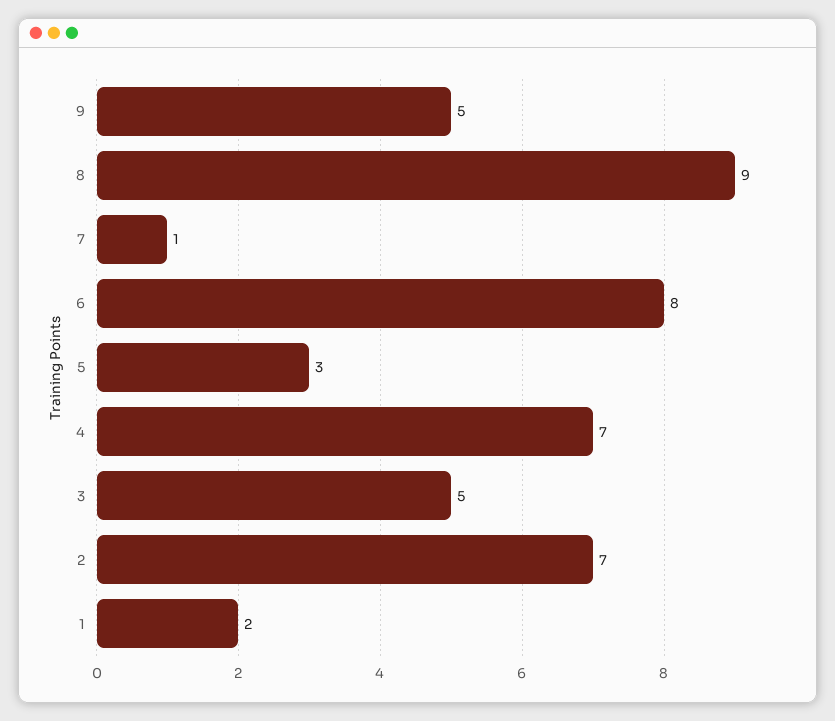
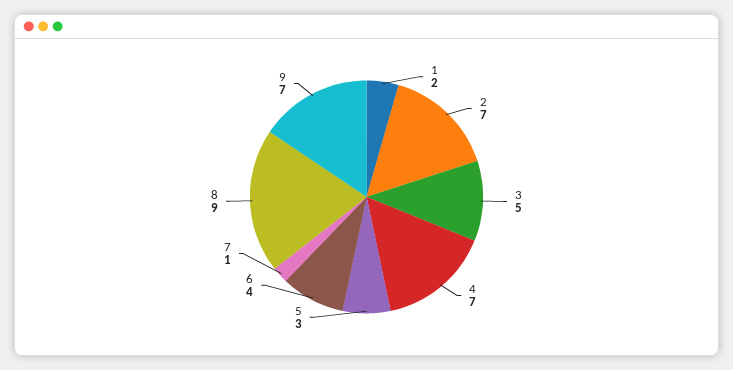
  {
-   "9": 5,
+   "9": 7,
    "8": 9,
    "7": 1,
-   "6": 8,
+   "6": 4,
    "5": 3,
    "4": 7,
    "3": 5,
    "2": 7,
    "1": 2
  }

